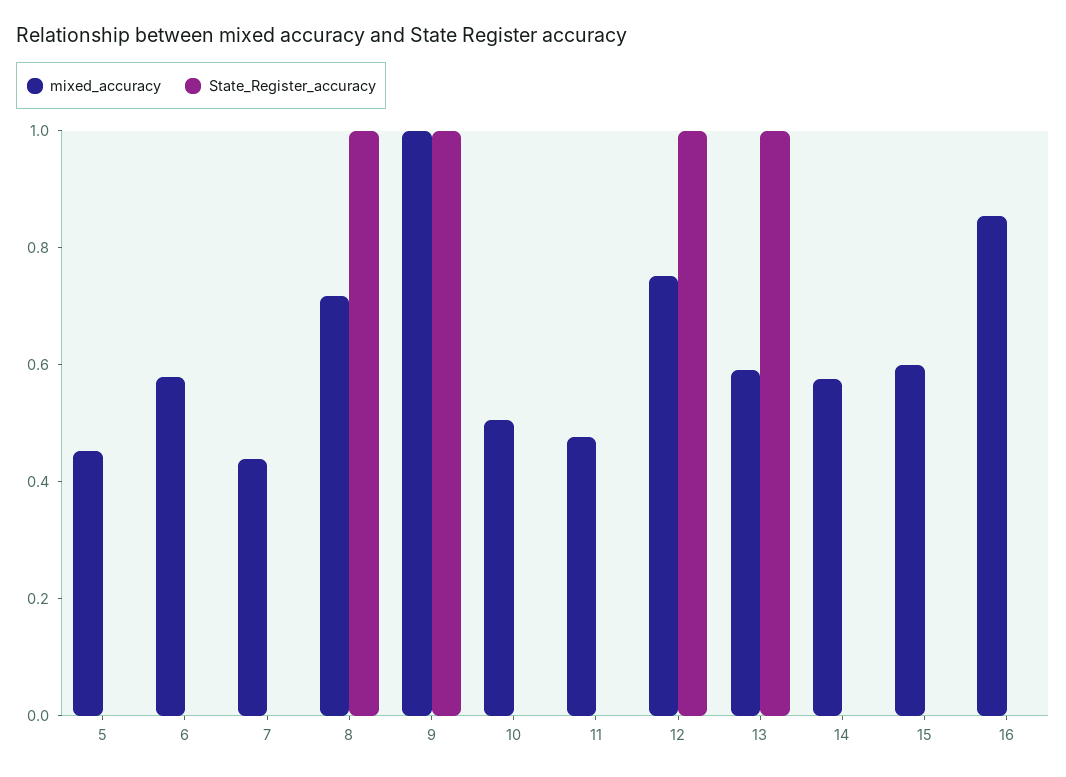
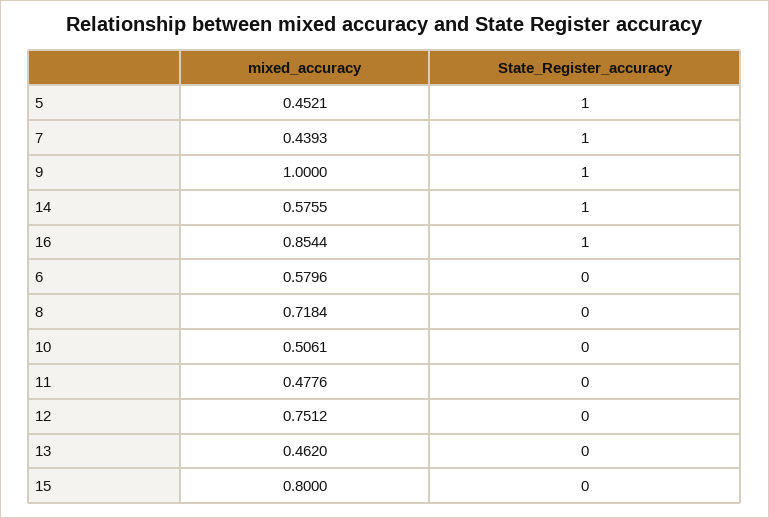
  {
    "mixed_accuracy": {
      "5": 0.4521,
      "6": 0.5796,
      "7": 0.4393,
      "8": 0.7184,
      "9": 1,
      "10": 0.5061,
      "11": 0.4776,
      "12": 0.7512,
-     "13": 0.6,
+     "13": 0.462,
      "14": 0.5755,
-     "15": 0.6,
+     "15": 0.8,
      "16": 0.8544
    },
    "State_Register_accuracy": {
-     "5": 0,
+     "5": 1,
      "6": 0,
-     "7": 0,
+     "7": 1,
-     "8": 1,
+     "8": 0,
      "9": 1,
      "10": 0,
      "11": 0,
-     "12": 1,
+     "12": 0,
-     "13": 1,
+     "13": 0,
-     "14": 0,
+     "14": 1,
      "15": 0,
-     "16": 0
+     "16": 1
    }
  }

